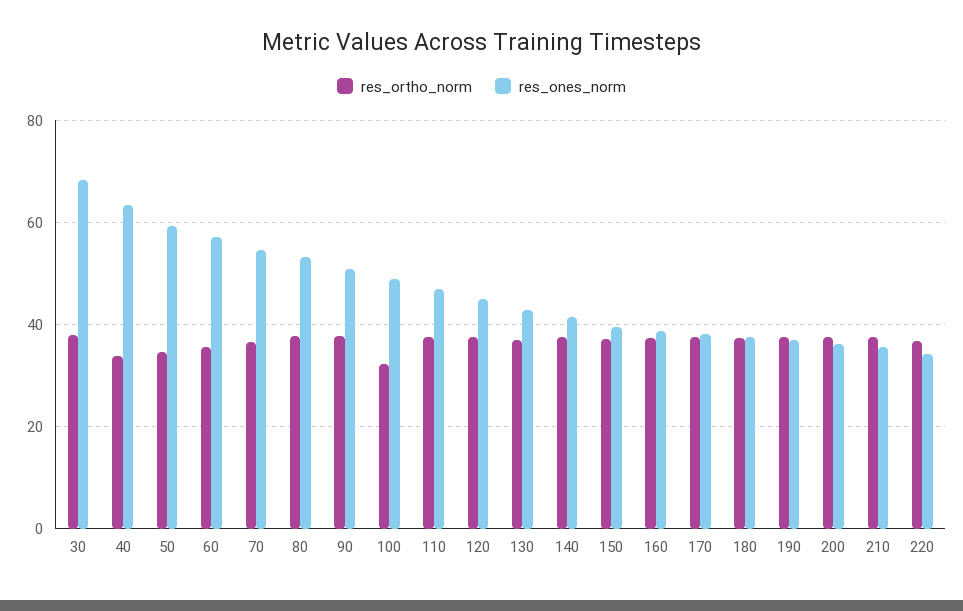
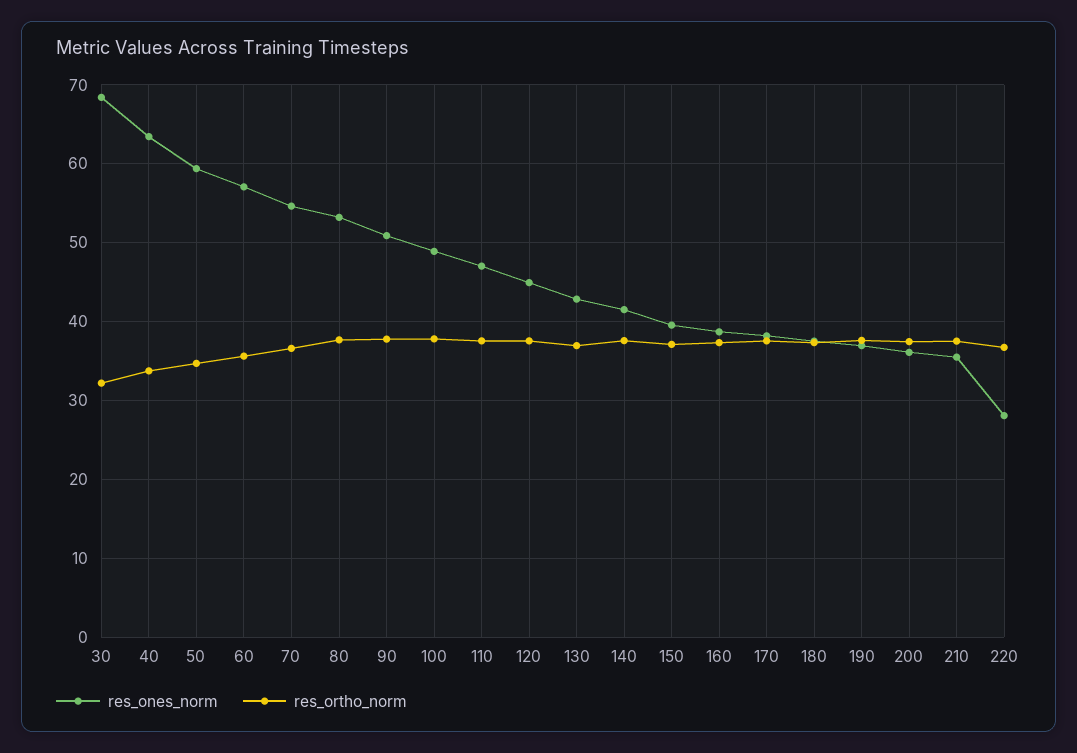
  {
    "res_ortho_norm": {
-     "30": 38,
+     "30": 32,
      "40": 34,
      "50": 35,
      "60": 36,
      "70": 37,
      "80": 38,
      "90": 38,
-     "100": 32,
+     "100": 38,
      "110": 38,
      "120": 38,
      "130": 37,
      "140": 38,
      "150": 37,
      "160": 37,
      "170": 38,
      "180": 37,
      "190": 38,
      "200": 37,
      "210": 38,
      "220": 37
    },
    "res_ones_norm": {
      "30": 68,
      "40": 63,
      "50": 59,
      "60": 57,
      "70": 55,
      "80": 53,
      "90": 51,
      "100": 49,
      "110": 47,
      "120": 45,
      "130": 43,
      "140": 42,
      "150": 40,
      "160": 39,
      "170": 38,
      "180": 38,
      "190": 37,
      "200": 36,
      "210": 35,
-     "220": 34
+     "220": 28
    }
  }

